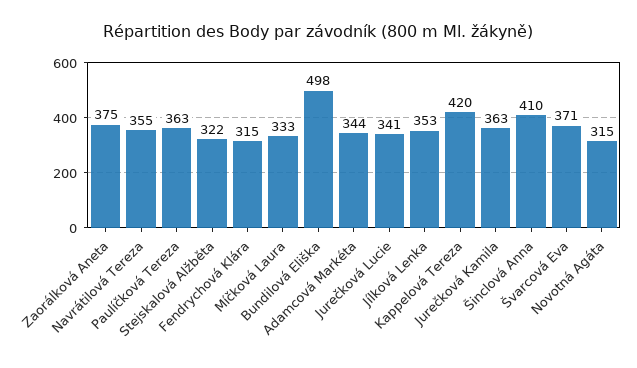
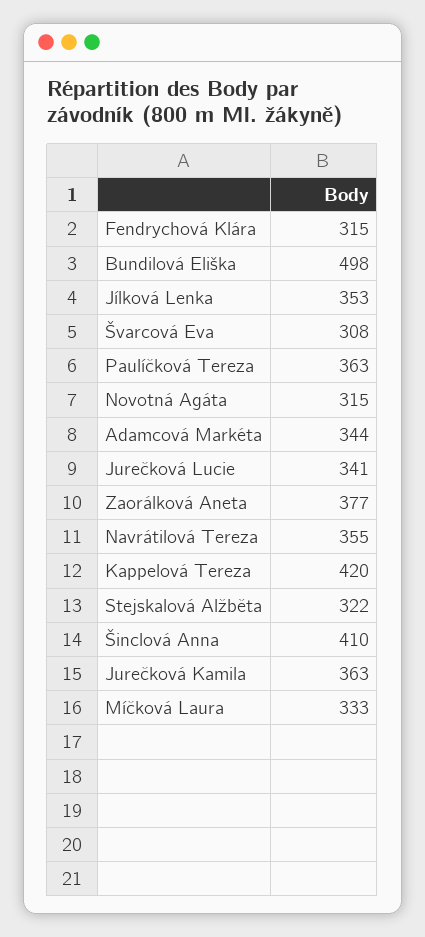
  {
-   "Zaorálková Aneta": 375,
+   "Zaorálková Aneta": 377,
    "Navrátilová Tereza": 355,
    "Paulíčková Tereza": 363,
    "Stejskalová Alžběta": 322,
    "Fendrychová Klára": 315,
    "Míčková Laura": 333,
    "Bundilová Eliška": 498,
    "Adamcová Markéta": 344,
    "Jurečková Lucie": 341,
    "Jílková Lenka": 353,
    "Kappelová Tereza": 420,
    "Jurečková Kamila": 363,
    "Šinclová Anna": 410,
-   "Švarcová Eva": 371,
+   "Švarcová Eva": 308,
    "Novotná Agáta": 315
  }

